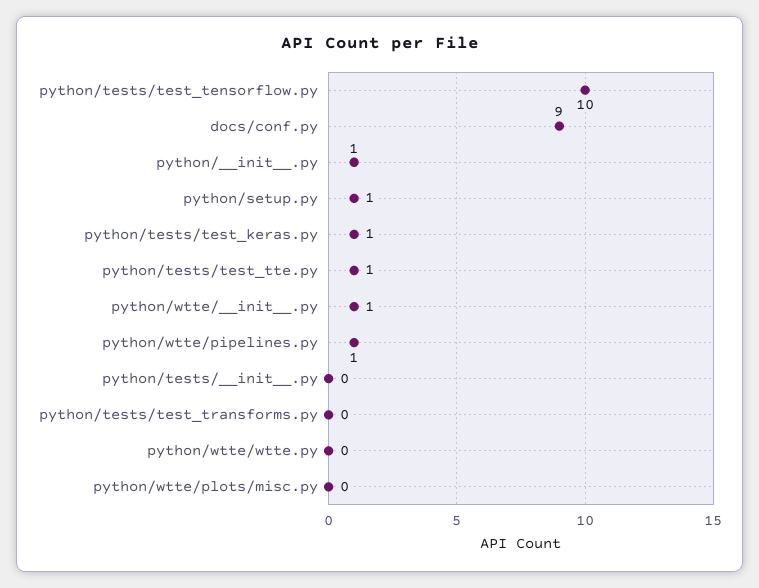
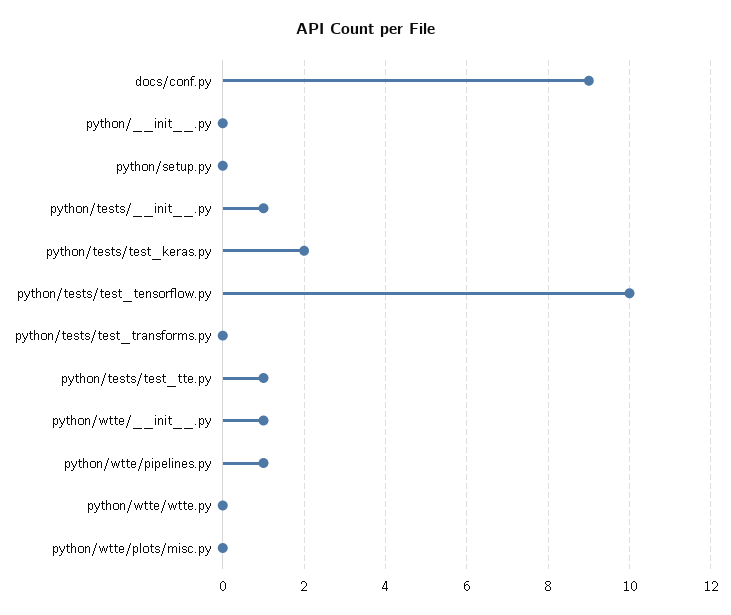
  {
    "python/tests/test_tensorflow.py": 10,
    "docs/conf.py": 9,
-   "python/__init__.py": 1,
+   "python/__init__.py": 0,
-   "python/setup.py": 1,
+   "python/setup.py": 0,
-   "python/tests/test_keras.py": 1,
+   "python/tests/test_keras.py": 2,
    "python/tests/test_tte.py": 1,
    "python/wtte/__init__.py": 1,
    "python/wtte/pipelines.py": 1,
-   "python/tests/__init__.py": 0,
+   "python/tests/__init__.py": 1,
    "python/tests/test_transforms.py": 0,
    "python/wtte/wtte.py": 0,
    "python/wtte/plots/misc.py": 0
  }

